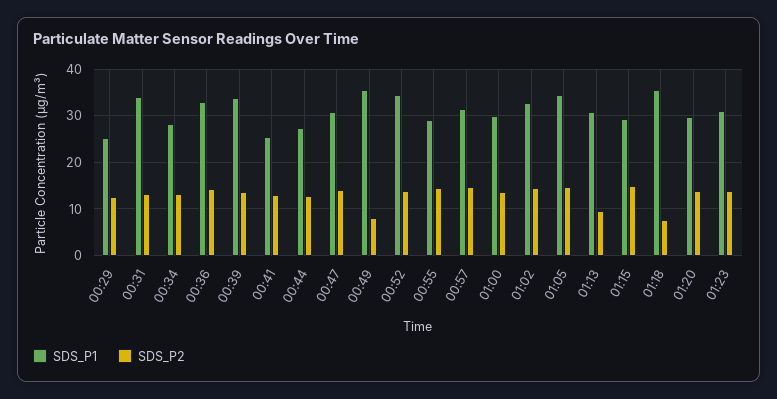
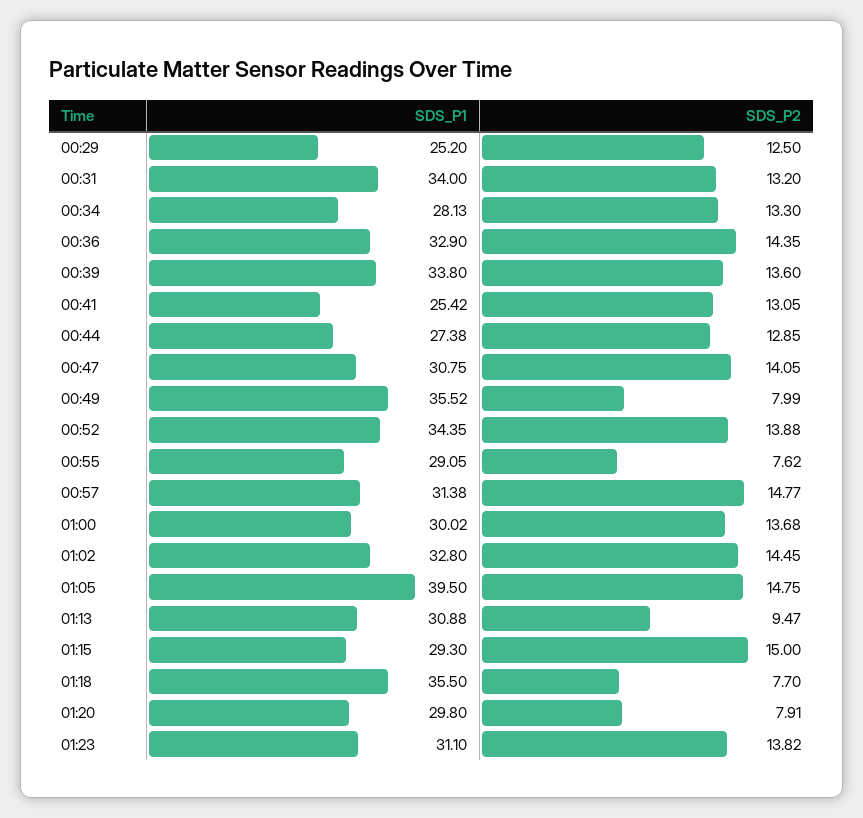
  {
    "SDS_P1": {
      "00:29": 25.2,
      "00:31": 34,
      "00:34": 28.13,
      "00:36": 32.9,
      "00:39": 33.8,
      "00:41": 25.42,
      "00:44": 27.38,
      "00:47": 30.75,
      "00:49": 35.52,
      "00:52": 34.35,
      "00:55": 29.05,
      "00:57": 31.38,
      "01:00": 30.02,
      "01:02": 32.8,
-     "01:05": 34,
+     "01:05": 39.5,
      "01:13": 30.88,
      "01:15": 29.3,
      "01:18": 35.5,
      "01:20": 29.8,
      "01:23": 31.1
    },
    "SDS_P2": {
      "00:29": 12.5,
      "00:31": 13.2,
      "00:34": 13.3,
      "00:36": 14.35,
      "00:39": 13.6,
      "00:41": 13.05,
      "00:44": 12.85,
      "00:47": 14.05,
      "00:49": 7.99,
      "00:52": 13.88,
-     "00:55": 14,
+     "00:55": 7.62,
      "00:57": 14.77,
      "01:00": 13.68,
      "01:02": 14.45,
      "01:05": 14.75,
      "01:13": 9.47,
      "01:15": 15,
      "01:18": 7.7,
-     "01:20": 14,
+     "01:20": 7.91,
      "01:23": 13.82
    }
  }

